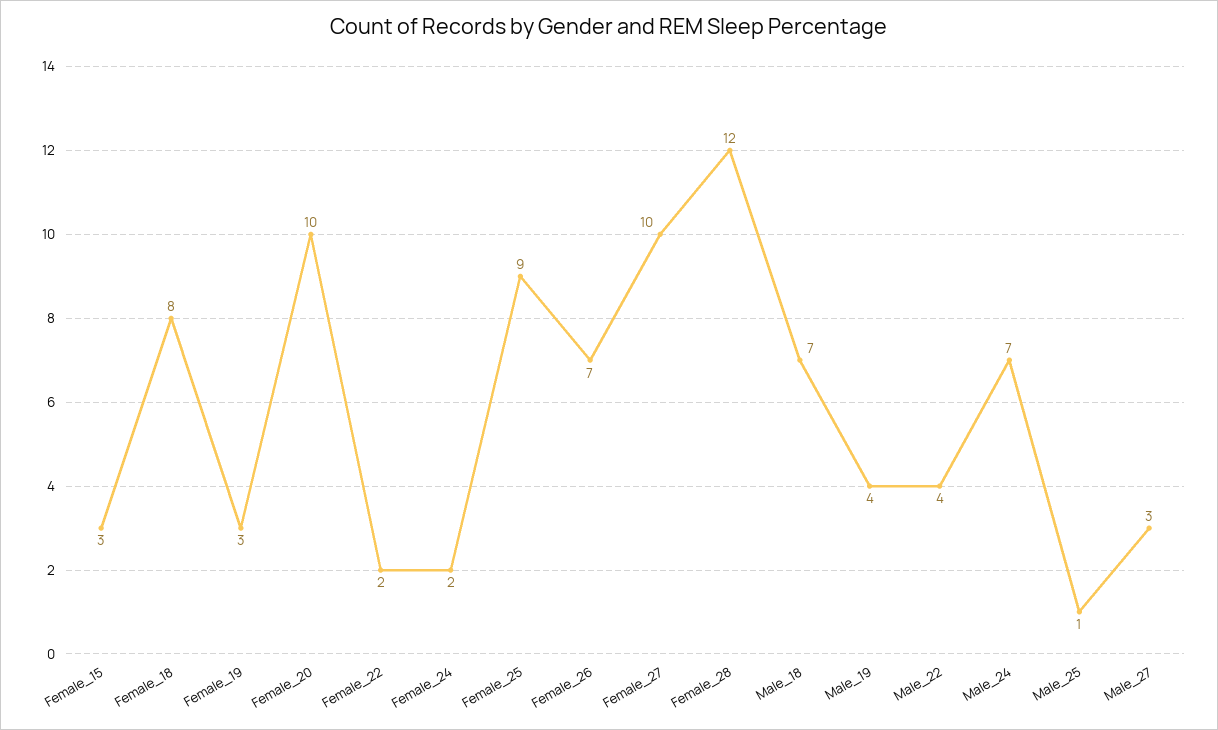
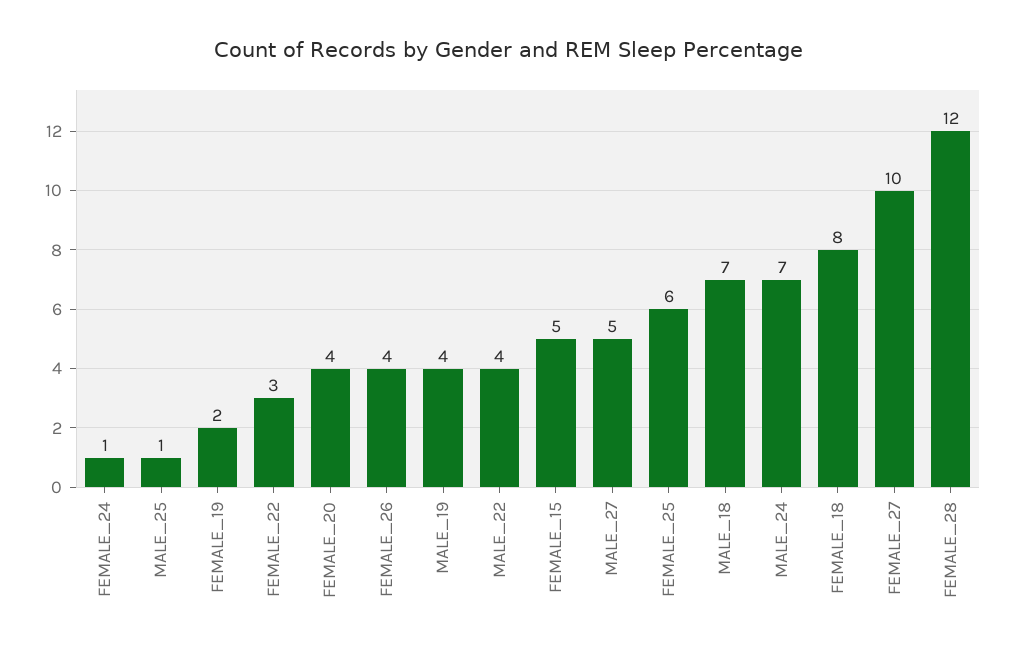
  {
-   "Female_15": 3,
+   "Female_15": 5,
    "Female_18": 8,
-   "Female_19": 3,
+   "Female_19": 2,
-   "Female_20": 10,
+   "Female_20": 4,
-   "Female_22": 2,
+   "Female_22": 3,
-   "Female_24": 2,
+   "Female_24": 1,
-   "Female_25": 9,
+   "Female_25": 6,
-   "Female_26": 7,
+   "Female_26": 4,
    "Female_27": 10,
    "Female_28": 12,
    "Male_18": 7,
    "Male_19": 4,
    "Male_22": 4,
    "Male_24": 7,
    "Male_25": 1,
-   "Male_27": 3
+   "Male_27": 5
  }

